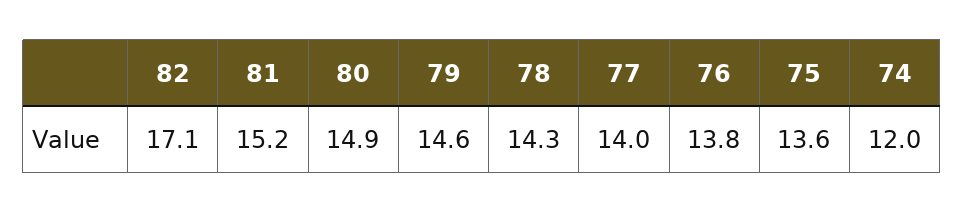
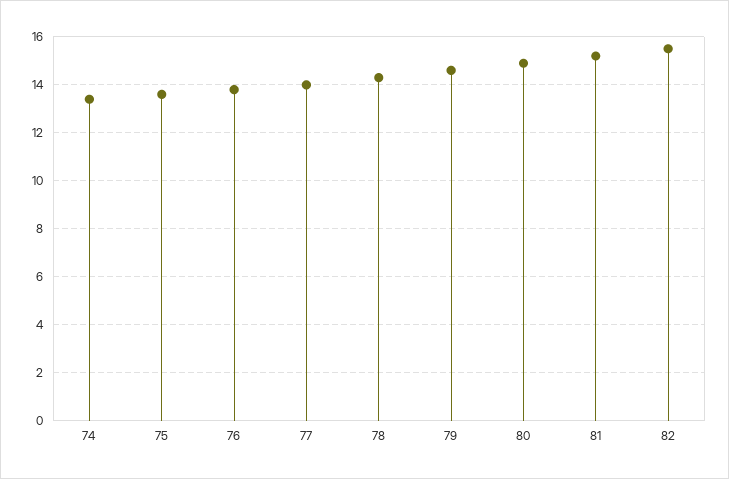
  {
-   "82": 17.1,
+   "82": 15.5,
    "81": 15.2,
    "80": 14.9,
    "79": 14.6,
    "78": 14.3,
    "77": 14,
    "76": 13.8,
    "75": 13.6,
-   "74": 12
+   "74": 13.5
  }

